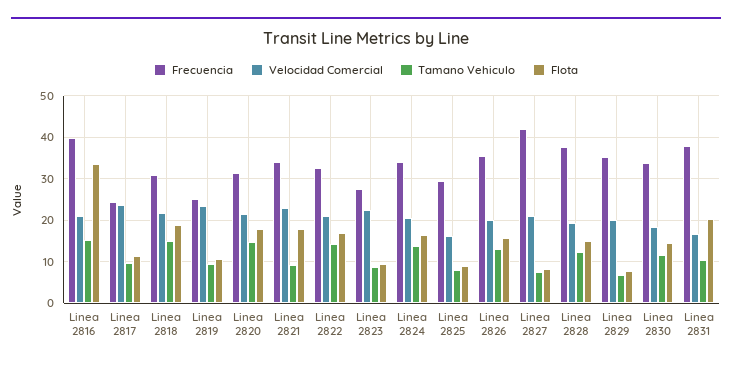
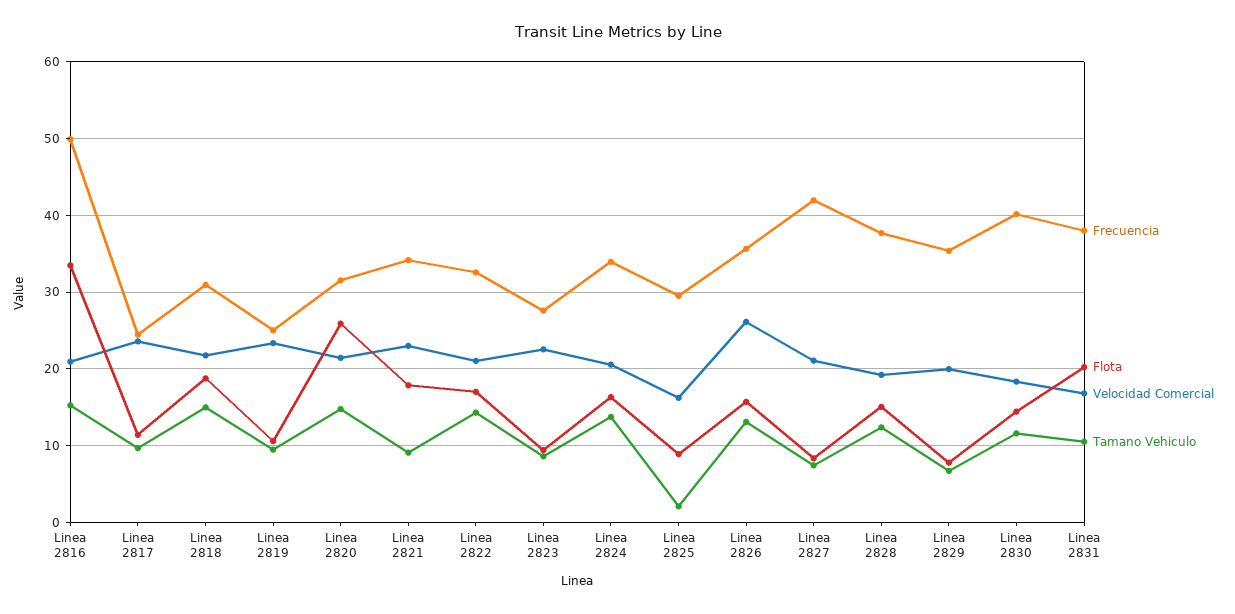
  {
    "Frecuencia": {
-     "Linea 2816": 40,
+     "Linea 2816": 50,
      "Linea 2817": 24,
      "Linea 2818": 31,
      "Linea 2819": 25,
      "Linea 2820": 32,
      "Linea 2821": 34,
      "Linea 2822": 33,
      "Linea 2823": 28,
      "Linea 2824": 34,
      "Linea 2825": 30,
      "Linea 2826": 36,
      "Linea 2827": 42,
      "Linea 2828": 38,
      "Linea 2829": 35,
-     "Linea 2830": 34,
+     "Linea 2830": 40,
      "Linea 2831": 38
    },
    "Velocidad Comercial": {
      "Linea 2816": 21,
      "Linea 2817": 24,
      "Linea 2818": 22,
      "Linea 2819": 23,
      "Linea 2820": 21,
      "Linea 2821": 23,
      "Linea 2822": 21,
      "Linea 2823": 23,
      "Linea 2824": 21,
      "Linea 2825": 16,
-     "Linea 2826": 20,
+     "Linea 2826": 26,
      "Linea 2827": 21,
      "Linea 2828": 19,
      "Linea 2829": 20,
      "Linea 2830": 18,
      "Linea 2831": 17
    },
    "Tamano Vehiculo": {
      "Linea 2816": 15,
      "Linea 2817": 10,
      "Linea 2818": 15,
      "Linea 2819": 10,
      "Linea 2820": 15,
      "Linea 2821": 9,
      "Linea 2822": 14,
      "Linea 2823": 9,
      "Linea 2824": 14,
-     "Linea 2825": 8,
+     "Linea 2825": 2,
      "Linea 2826": 13,
      "Linea 2827": 7,
      "Linea 2828": 12,
      "Linea 2829": 7,
      "Linea 2830": 12,
      "Linea 2831": 11
    },
    "Flota": {
      "Linea 2816": 33,
      "Linea 2817": 11,
      "Linea 2818": 19,
      "Linea 2819": 11,
-     "Linea 2820": 18,
+     "Linea 2820": 26,
      "Linea 2821": 18,
      "Linea 2822": 17,
      "Linea 2823": 9,
      "Linea 2824": 16,
      "Linea 2825": 9,
      "Linea 2826": 16,
      "Linea 2827": 8,
      "Linea 2828": 15,
      "Linea 2829": 8,
      "Linea 2830": 14,
      "Linea 2831": 20
    }
  }

